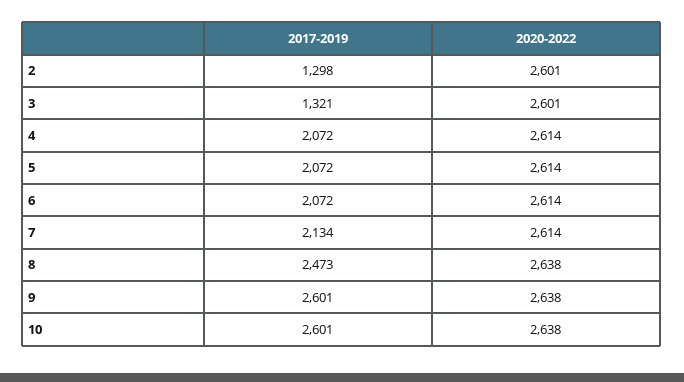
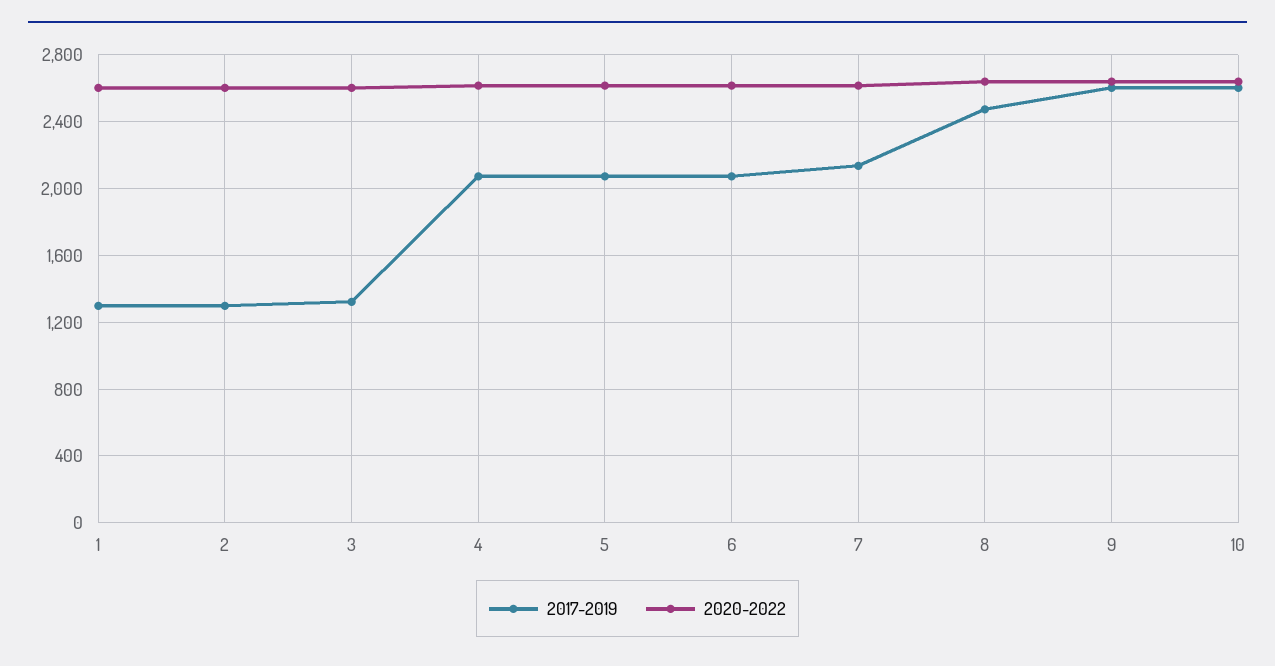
  {
    "2017-2019": {
      "2": 1298,
      "3": 1321,
      "4": 2072,
      "5": 2072,
      "6": 2072,
      "7": 2134,
      "8": 2473,
      "9": 2601,
-     "10": 2601
+     "10": 2601,
+     "1": 1300
    },
    "2020-2022": {
      "2": 2601,
      "3": 2601,
      "4": 2614,
      "5": 2614,
      "6": 2614,
      "7": 2614,
      "8": 2638,
      "9": 2638,
-     "10": 2638
+     "10": 2638,
+     "1": 2600
    }
  }

